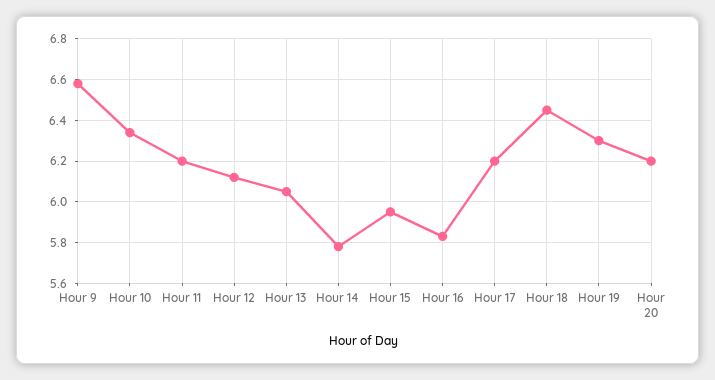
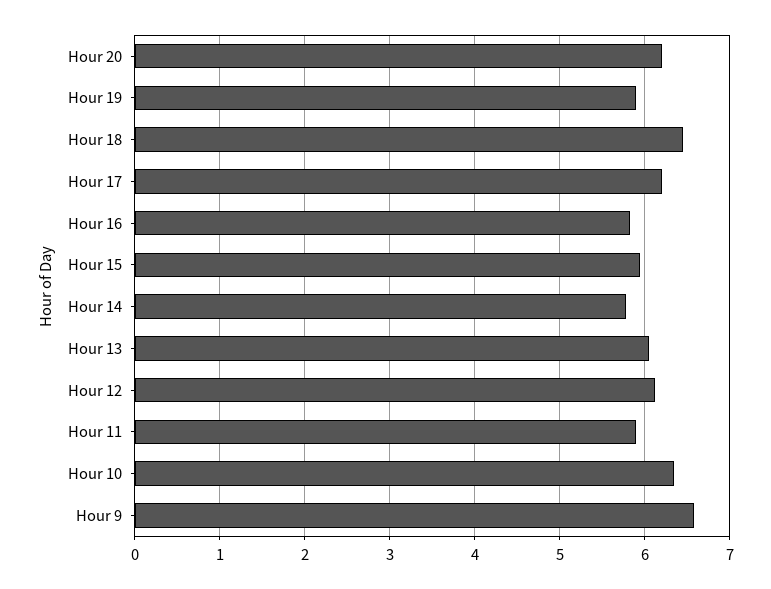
  {
    "Hour 9": 6.6,
    "Hour 10": 6.35,
-   "Hour 11": 6.2,
+   "Hour 11": 5.9,
    "Hour 12": 6.1,
    "Hour 13": 6.05,
    "Hour 14": 5.8,
    "Hour 15": 5.95,
    "Hour 16": 5.85,
    "Hour 17": 6.2,
    "Hour 18": 6.45,
-   "Hour 19": 6.3,
+   "Hour 19": 5.9,
    "Hour 20": 6.2
  }

